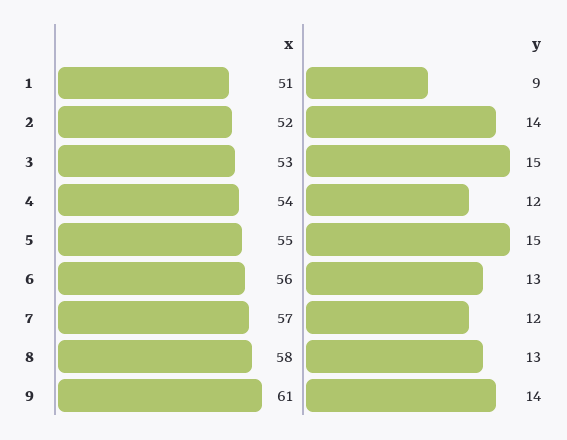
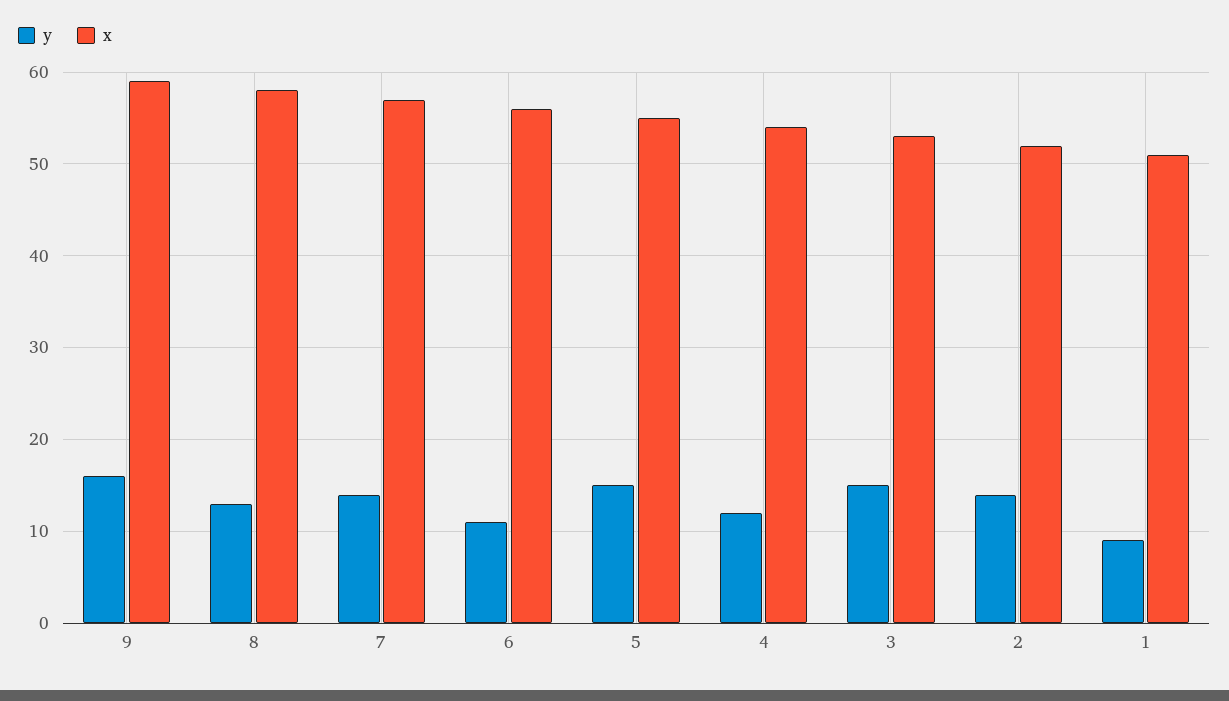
  {
    "x": {
      "1": 51,
      "2": 52,
      "3": 53,
      "4": 54,
      "5": 55,
      "6": 56,
      "7": 57,
      "8": 58,
-     "9": 61
+     "9": 59
    },
    "y": {
      "1": 9,
      "2": 14,
      "3": 15,
      "4": 12,
      "5": 15,
-     "6": 13,
+     "6": 11,
-     "7": 12,
+     "7": 14,
      "8": 13,
-     "9": 14
+     "9": 16
    }
  }

